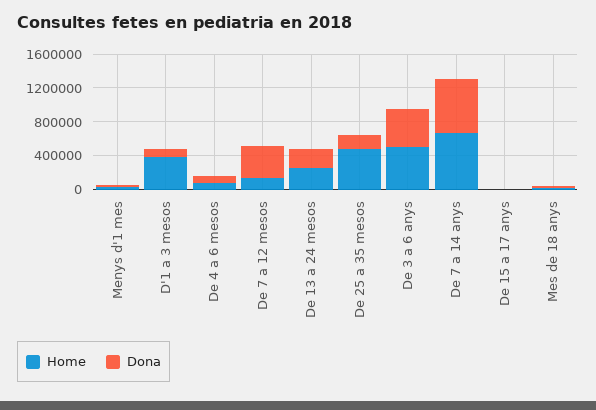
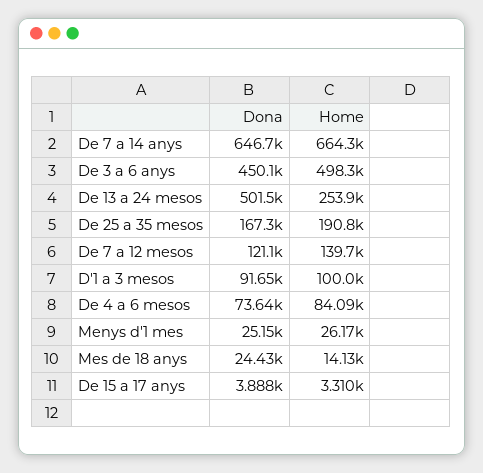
  {
    "Home": {
      "Menys d'1 mes": 26170,
-     "D'1 a 3 mesos": 400000,
+     "D'1 a 3 mesos": 100000,
      "De 4 a 6 mesos": 84090,
      "De 7 a 12 mesos": 139700,
      "De 13 a 24 mesos": 253900,
-     "De 25 a 35 mesos": 500000,
+     "De 25 a 35 mesos": 190800,
      "De 3 a 6 anys": 498300,
      "De 7 a 14 anys": 664300,
      "De 15 a 17 anys": 3310,
      "Mes de 18 anys": 14130
    },
    "Dona": {
      "Menys d'1 mes": 25150,
      "D'1 a 3 mesos": 91650,
      "De 4 a 6 mesos": 73640,
-     "De 7 a 12 mesos": 400000,
+     "De 7 a 12 mesos": 121100,
-     "De 13 a 24 mesos": 200000,
+     "De 13 a 24 mesos": 501500,
      "De 25 a 35 mesos": 167300,
      "De 3 a 6 anys": 450100,
      "De 7 a 14 anys": 646700,
      "De 15 a 17 anys": 3888,
      "Mes de 18 anys": 24430
    }
  }

